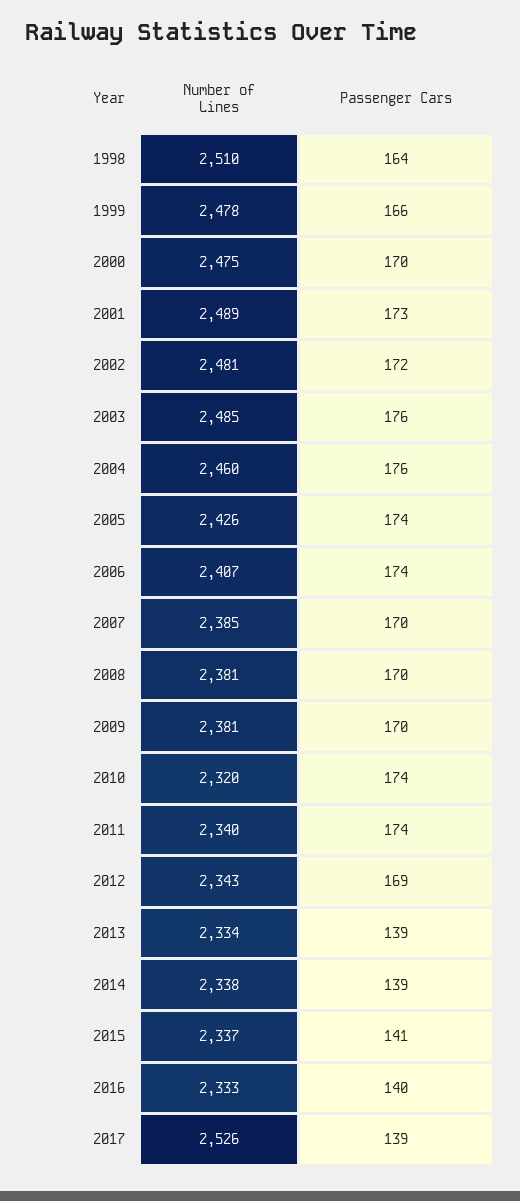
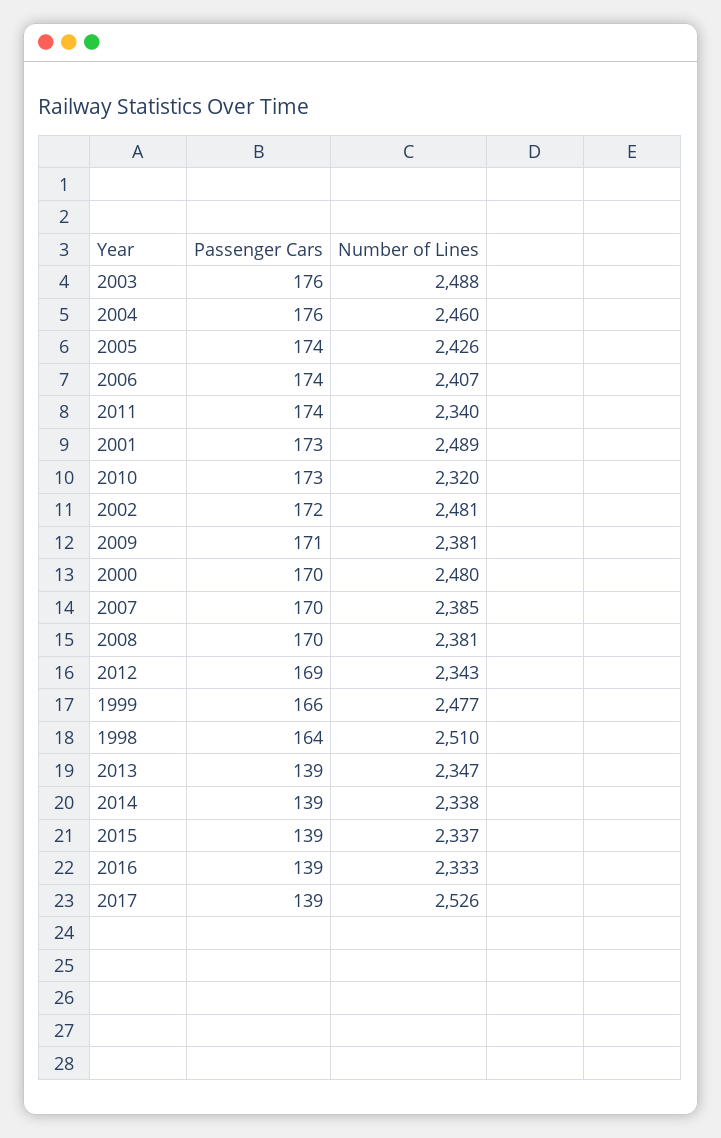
  {
    "Number of Lines": {
      "1998": 2510,
-     "1999": 2478,
+     "1999": 2477,
-     "2000": 2475,
+     "2000": 2480,
      "2001": 2489,
      "2002": 2481,
-     "2003": 2485,
+     "2003": 2488,
      "2004": 2460,
      "2005": 2426,
      "2006": 2407,
      "2007": 2385,
      "2008": 2381,
      "2009": 2381,
      "2010": 2320,
      "2011": 2340,
      "2012": 2343,
-     "2013": 2334,
+     "2013": 2347,
      "2014": 2338,
      "2015": 2337,
      "2016": 2333,
      "2017": 2526
    },
    "Passenger Cars": {
      "1998": 164,
      "1999": 166,
      "2000": 170,
      "2001": 173,
      "2002": 172,
      "2003": 176,
      "2004": 176,
      "2005": 174,
      "2006": 174,
      "2007": 170,
      "2008": 170,
-     "2009": 170,
+     "2009": 171,
-     "2010": 174,
+     "2010": 173,
      "2011": 174,
      "2012": 169,
      "2013": 139,
      "2014": 139,
-     "2015": 141,
+     "2015": 139,
-     "2016": 140,
+     "2016": 139,
      "2017": 139
    }
  }

